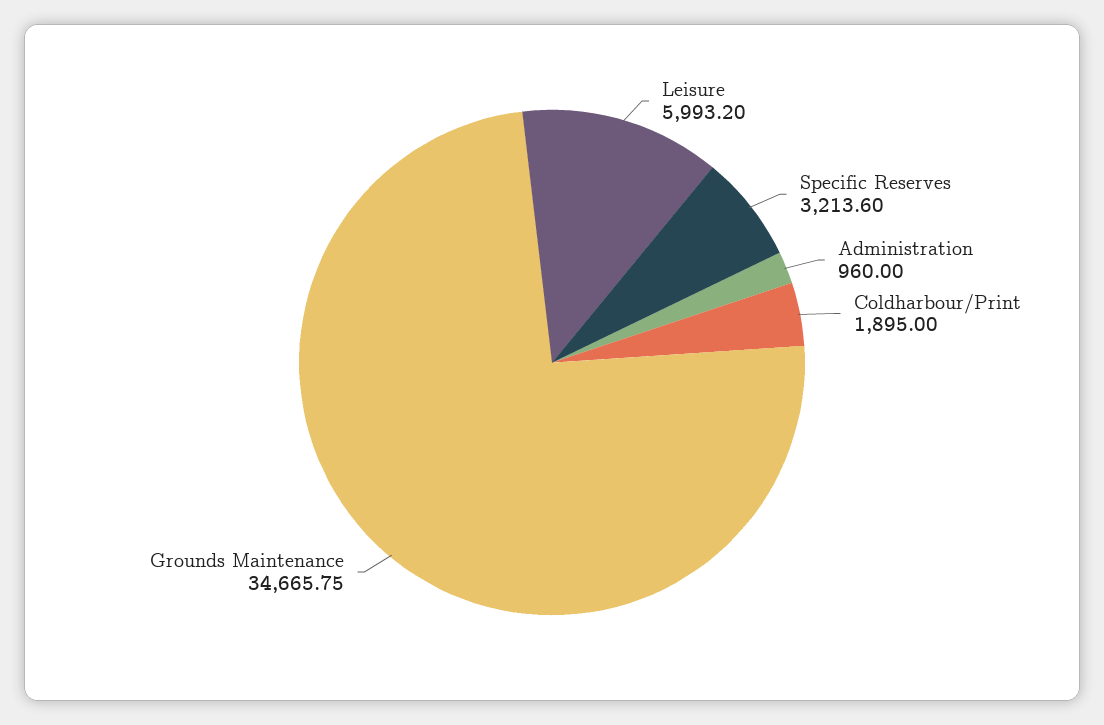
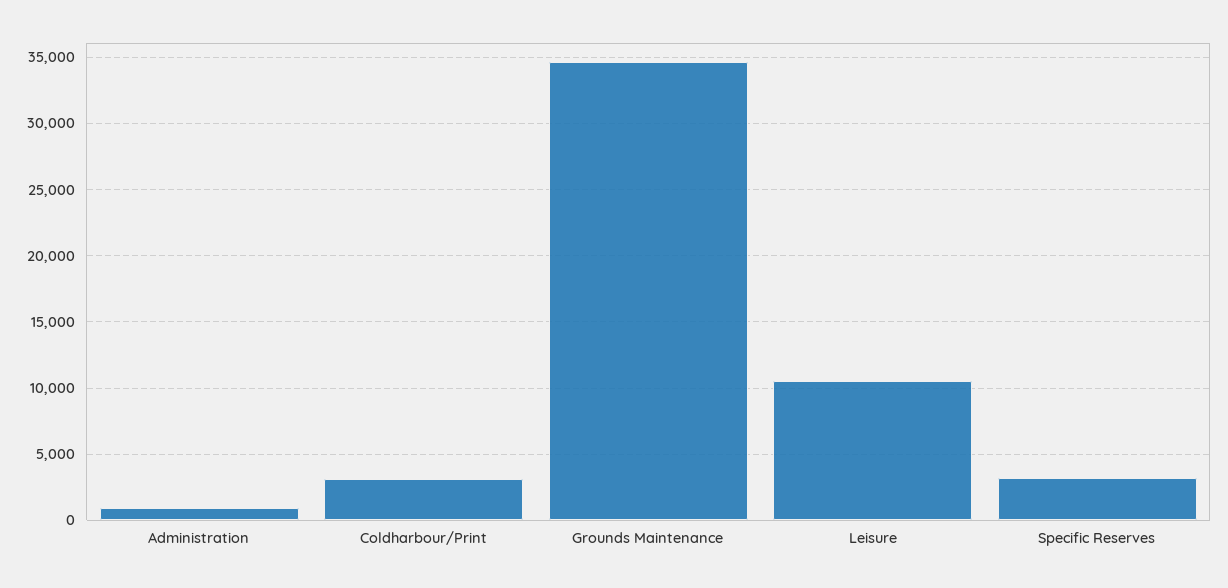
  {
-   "Leisure": 5993.2,
+   "Leisure": 10500,
    "Specific Reserves": 3213.6,
    "Administration": 960,
-   "Coldharbour/Print": 1895,
+   "Coldharbour/Print": 3000,
    "Grounds Maintenance": 34665.75
  }

